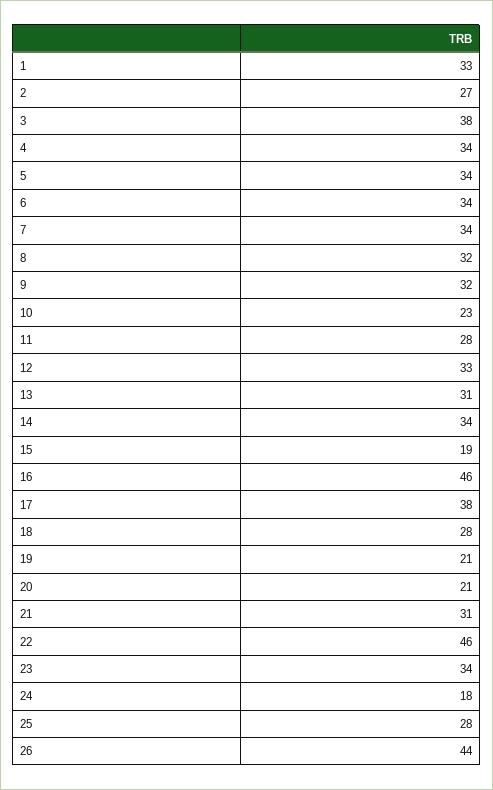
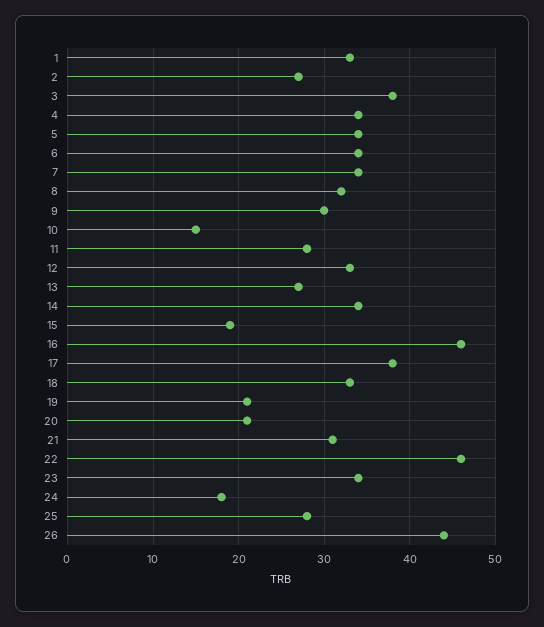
  {
    "1": 33,
    "2": 27,
    "3": 38,
    "4": 34,
    "5": 34,
    "6": 34,
    "7": 34,
    "8": 32,
-   "9": 32,
+   "9": 30,
-   "10": 23,
+   "10": 15,
    "11": 28,
    "12": 33,
-   "13": 31,
+   "13": 27,
    "14": 34,
    "15": 19,
    "16": 46,
    "17": 38,
-   "18": 28,
+   "18": 33,
    "19": 21,
    "20": 21,
    "21": 31,
    "22": 46,
    "23": 34,
    "24": 18,
    "25": 28,
    "26": 44
  }

